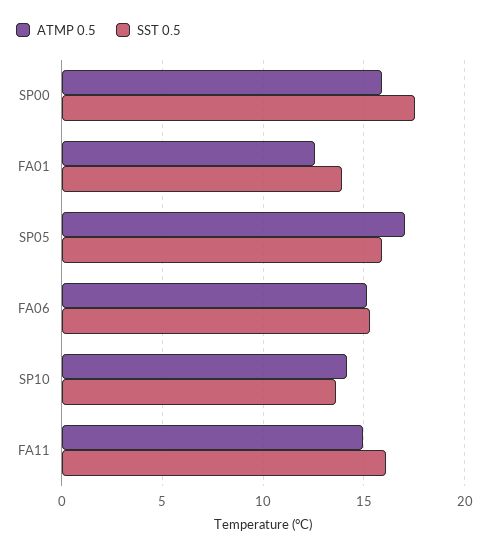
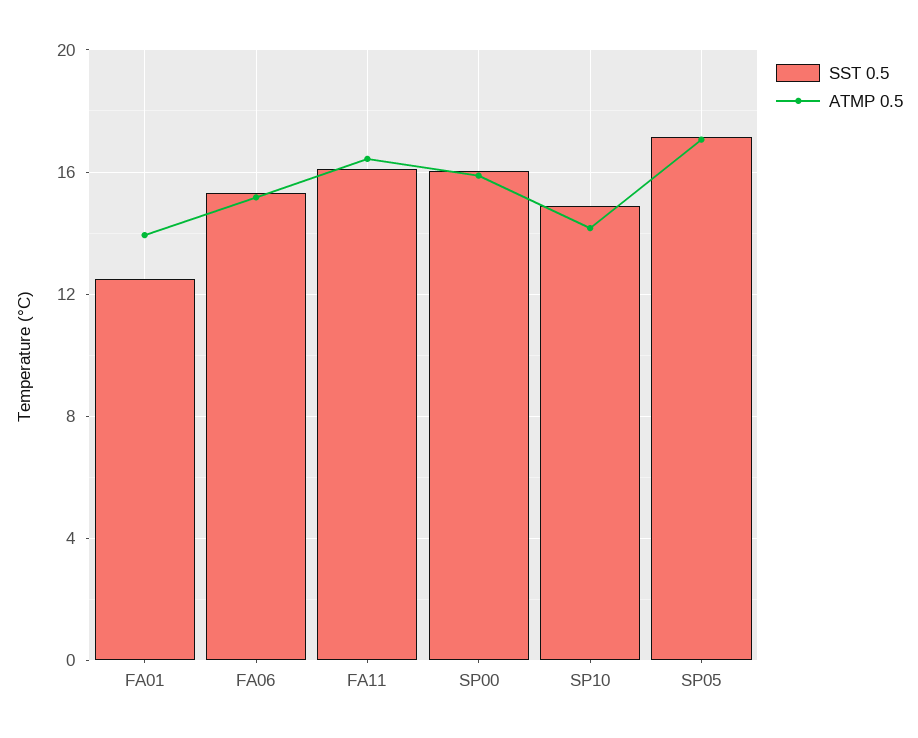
  {
    "ATMP 0.5": {
      "SP00": 16,
-     "FA01": 12.5,
+     "FA01": 14,
      "SP05": 17,
      "FA06": 15,
      "SP10": 14,
-     "FA11": 15
+     "FA11": 16.5
    },
    "SST 0.5": {
-     "SP00": 17.5,
+     "SP00": 16,
-     "FA01": 14,
+     "FA01": 12.5,
-     "SP05": 16,
+     "SP05": 17,
      "FA06": 15.5,
-     "SP10": 13.5,
+     "SP10": 15,
      "FA11": 16
    }
  }

